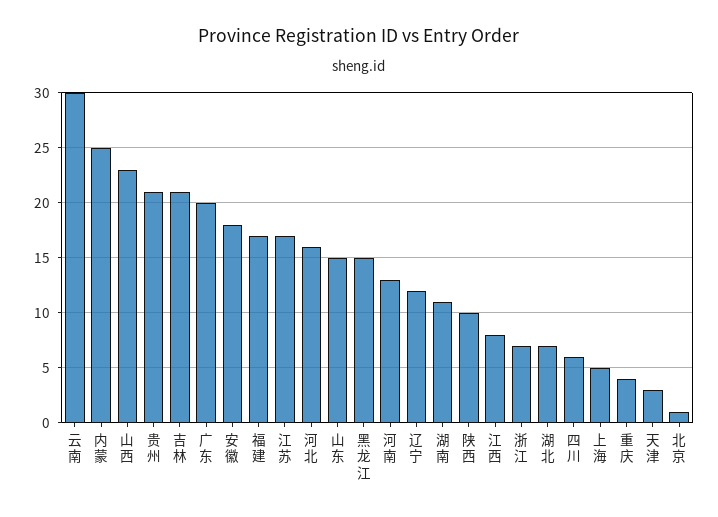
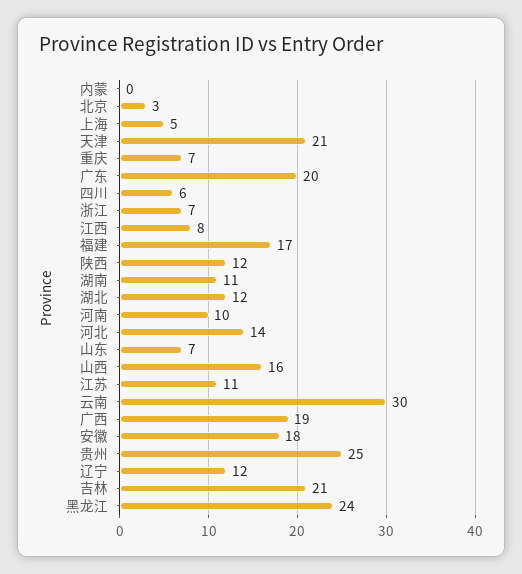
  {
    "云南": 30,
-   "内蒙": 25,
+   "内蒙": 0,
-   "山西": 23,
+   "山西": 16,
-   "贵州": 21,
+   "贵州": 25,
    "吉林": 21,
    "广东": 20,
    "安徽": 18,
    "福建": 17,
-   "江苏": 17,
+   "江苏": 11,
-   "河北": 16,
+   "河北": 14,
-   "山东": 15,
+   "山东": 7,
-   "黑龙江": 15,
+   "黑龙江": 24,
-   "河南": 13,
+   "河南": 10,
    "辽宁": 12,
    "湖南": 11,
-   "陕西": 10,
+   "陕西": 12,
    "江西": 8,
    "浙江": 7,
-   "湖北": 7,
+   "湖北": 12,
    "四川": 6,
    "上海": 5,
-   "重庆": 4,
+   "重庆": 7,
-   "天津": 3,
+   "天津": 21,
-   "北京": 1
+   "北京": 3,
+   "广西": 19
  }

